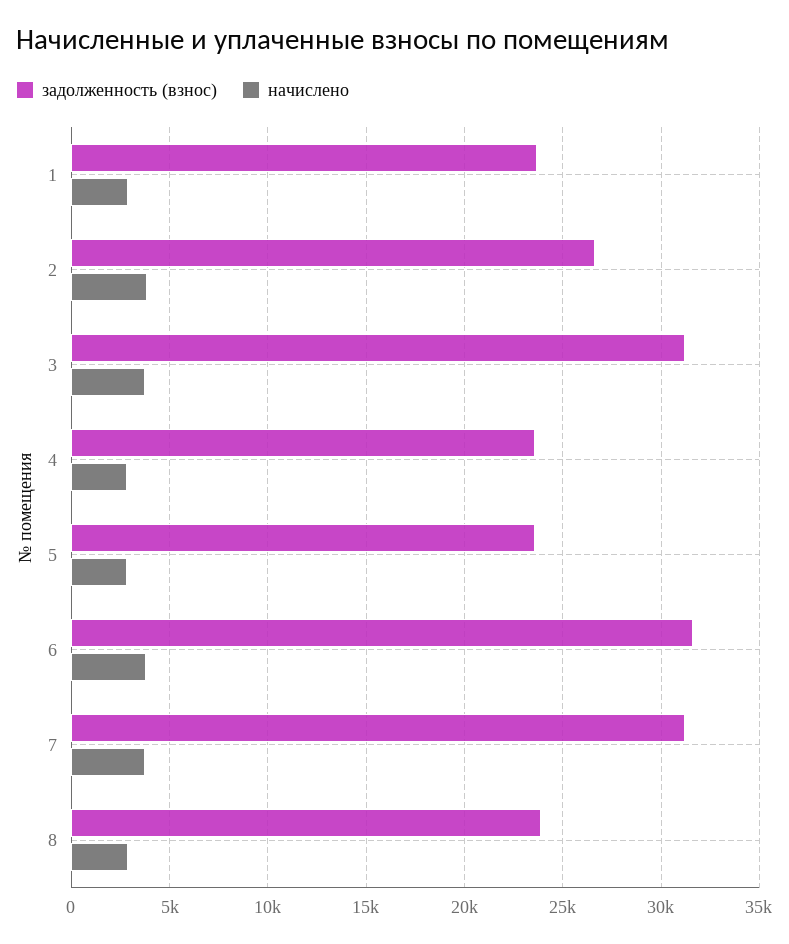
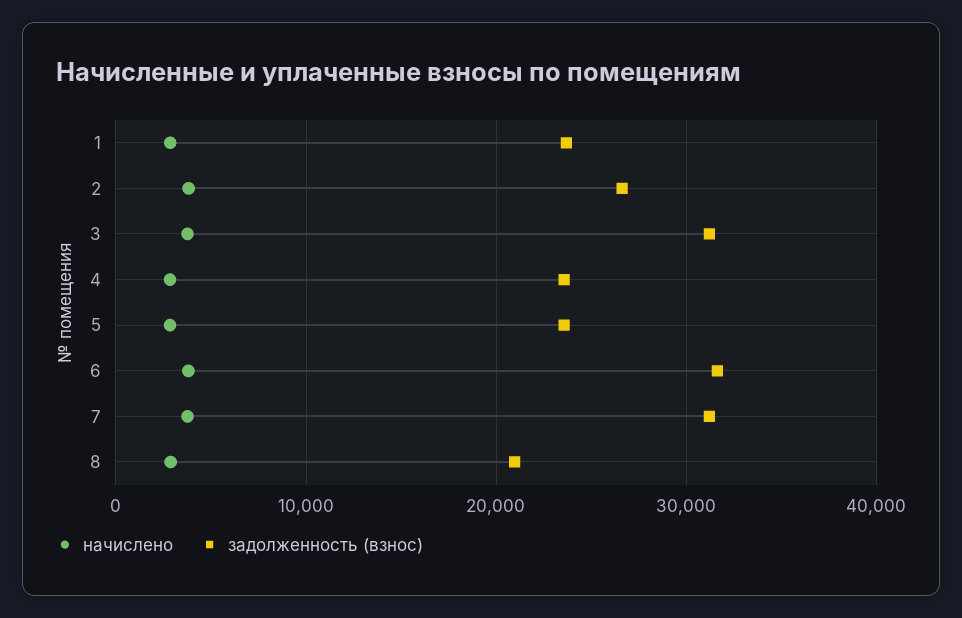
  {
    "задолженность (взнос)": {
      "1": 23500,
      "2": 26500,
      "3": 31000,
      "4": 23500,
      "5": 23500,
      "6": 31500,
      "7": 31000,
-     "8": 24000
+     "8": 21000
    },
    "начислено": {
      "1": 3000,
      "2": 4000,
      "3": 4000,
      "4": 3000,
      "5": 3000,
      "6": 4000,
      "7": 4000,
      "8": 3000
    }
  }

